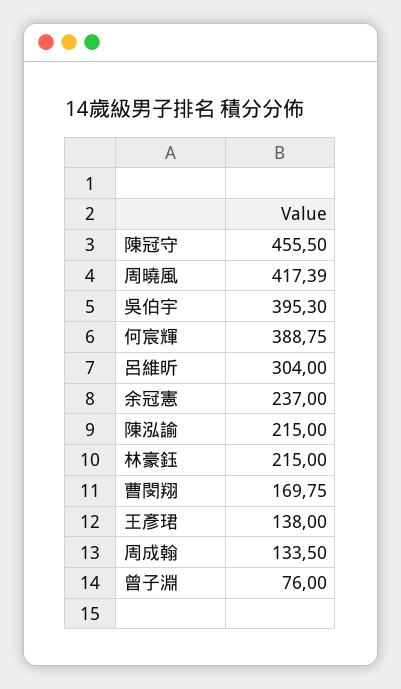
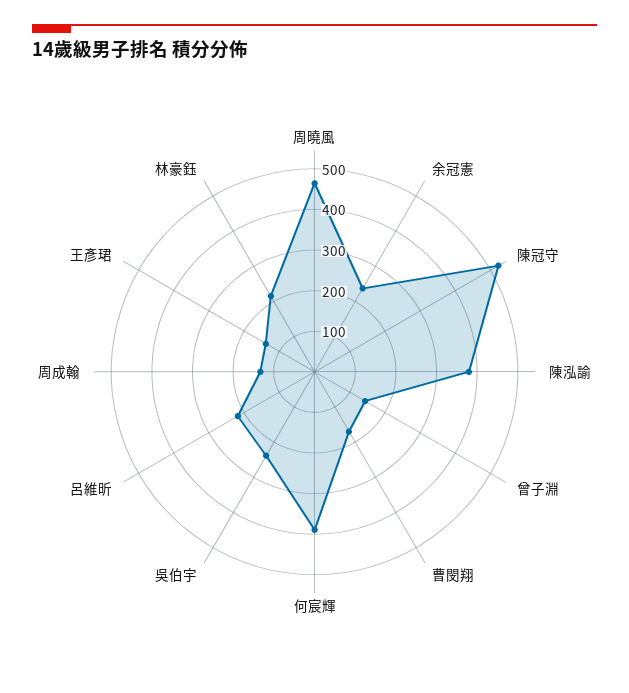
  {
-   "陳冠守": 455.5,
+   "陳冠守": 520,
-   "周曉風": 417.39,
+   "周曉風": 460,
-   "吳伯宇": 395.3,
+   "吳伯宇": 240,
    "何宸輝": 388.75,
-   "呂維昕": 304,
+   "呂維昕": 220,
    "余冠憲": 237,
-   "陳泓諭": 215,
+   "陳泓諭": 380,
    "林豪鈺": 215,
    "曹閔翔": 169.75,
    "王彥珺": 138,
    "周成翰": 133.5,
-   "曾子淵": 76
+   "曾子淵": 140
  }

